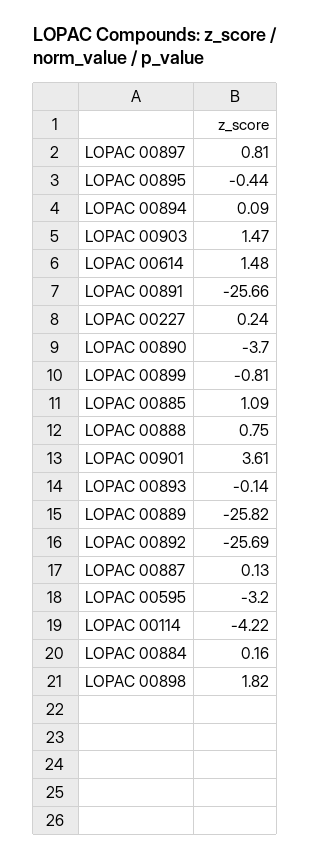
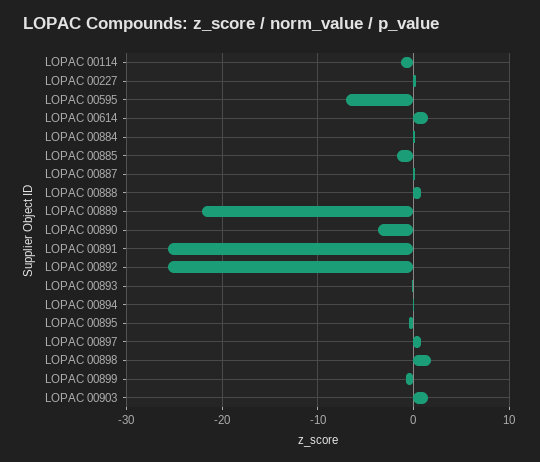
  {
    "LOPAC 00897": 0.81,
    "LOPAC 00895": -0.44,
    "LOPAC 00894": 0.09,
    "LOPAC 00903": 1.47,
    "LOPAC 00614": 1.48,
    "LOPAC 00891": -25.66,
    "LOPAC 00227": 0.24,
    "LOPAC 00890": -3.7,
    "LOPAC 00899": -0.81,
-   "LOPAC 00885": 1.09,
+   "LOPAC 00885": -2,
    "LOPAC 00888": 0.75,
-   "LOPAC 00901": 3.61,
    "LOPAC 00893": -0.14,
-   "LOPAC 00889": -25.82,
+   "LOPAC 00889": -22,
    "LOPAC 00892": -25.69,
    "LOPAC 00887": 0.13,
-   "LOPAC 00595": -3.2,
+   "LOPAC 00595": -7,
-   "LOPAC 00114": -4.22,
+   "LOPAC 00114": -1,
    "LOPAC 00884": 0.16,
    "LOPAC 00898": 1.82
  }

